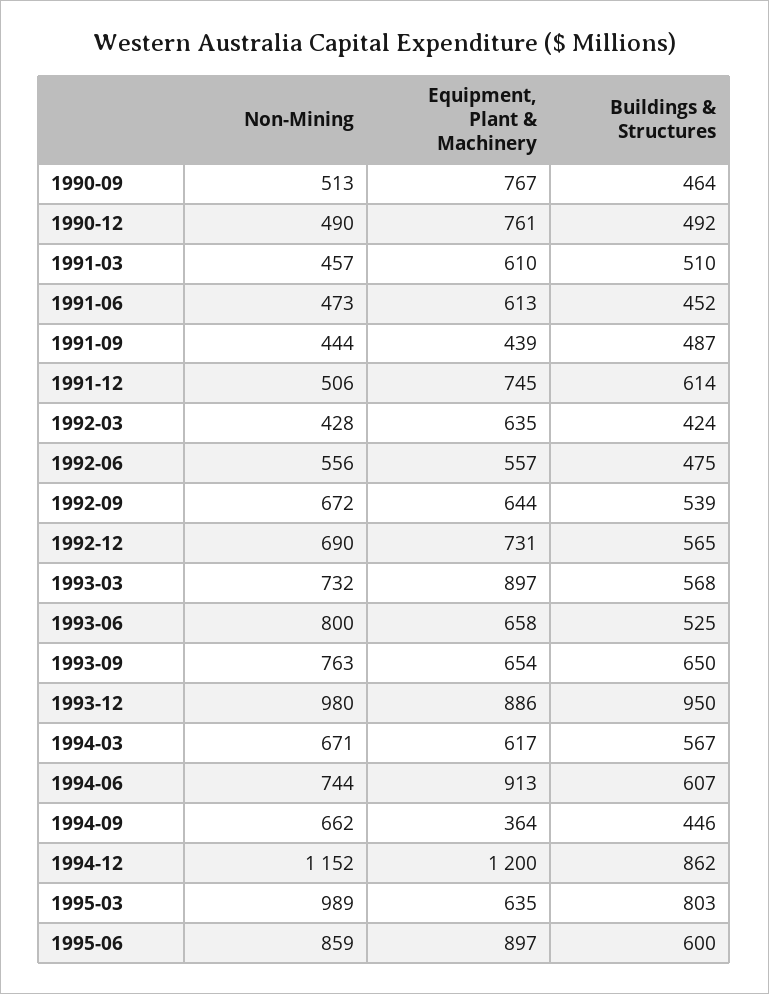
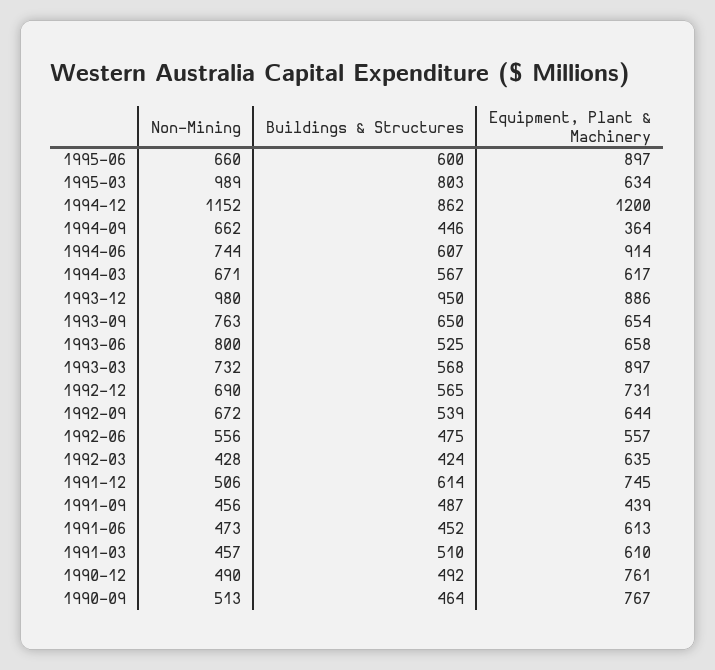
  {
    "Non-Mining": {
      "1990-09": 513,
      "1990-12": 490,
      "1991-03": 457,
      "1991-06": 473,
-     "1991-09": 444,
+     "1991-09": 456,
      "1991-12": 506,
      "1992-03": 428,
      "1992-06": 556,
      "1992-09": 672,
      "1992-12": 690,
      "1993-03": 732,
      "1993-06": 800,
      "1993-09": 763,
      "1993-12": 980,
      "1994-03": 671,
      "1994-06": 744,
      "1994-09": 662,
      "1994-12": 1152,
      "1995-03": 989,
-     "1995-06": 859
+     "1995-06": 660
    },
    "Equipment, Plant & Machinery": {
      "1990-09": 767,
      "1990-12": 761,
      "1991-03": 610,
      "1991-06": 613,
      "1991-09": 439,
      "1991-12": 745,
      "1992-03": 635,
      "1992-06": 557,
      "1992-09": 644,
      "1992-12": 731,
      "1993-03": 897,
      "1993-06": 658,
      "1993-09": 654,
      "1993-12": 886,
      "1994-03": 617,
-     "1994-06": 913,
+     "1994-06": 914,
      "1994-09": 364,
      "1994-12": 1200,
-     "1995-03": 635,
+     "1995-03": 634,
      "1995-06": 897
    },
    "Buildings & Structures": {
      "1990-09": 464,
      "1990-12": 492,
      "1991-03": 510,
      "1991-06": 452,
      "1991-09": 487,
      "1991-12": 614,
      "1992-03": 424,
      "1992-06": 475,
      "1992-09": 539,
      "1992-12": 565,
      "1993-03": 568,
      "1993-06": 525,
      "1993-09": 650,
      "1993-12": 950,
      "1994-03": 567,
      "1994-06": 607,
      "1994-09": 446,
      "1994-12": 862,
      "1995-03": 803,
      "1995-06": 600
    }
  }

